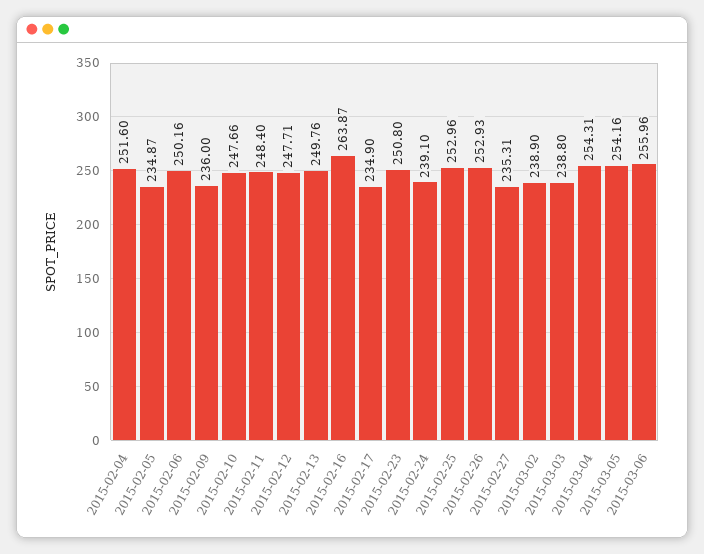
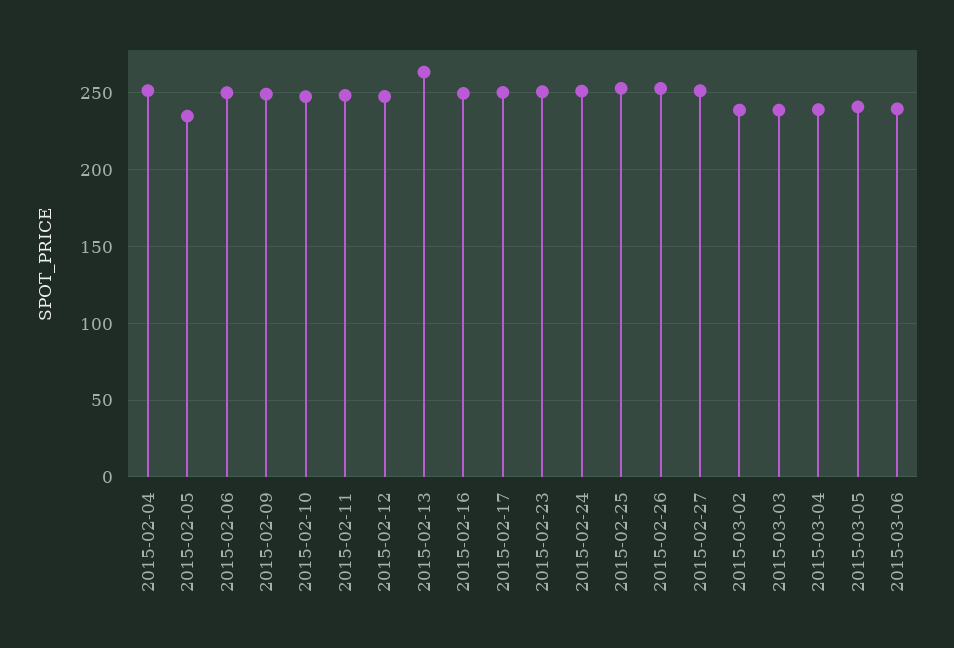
  {
    "2015-02-04": 251.6,
    "2015-02-05": 234.87,
    "2015-02-06": 250.16,
-   "2015-02-09": 236,
+   "2015-02-09": 250,
    "2015-02-10": 247.66,
    "2015-02-11": 248.4,
    "2015-02-12": 247.71,
-   "2015-02-13": 249.76,
+   "2015-02-13": 265,
-   "2015-02-16": 263.87,
+   "2015-02-16": 250,
-   "2015-02-17": 234.9,
+   "2015-02-17": 250,
    "2015-02-23": 250.8,
-   "2015-02-24": 239.1,
+   "2015-02-24": 250,
    "2015-02-25": 252.96,
    "2015-02-26": 252.93,
-   "2015-02-27": 235.31,
+   "2015-02-27": 250,
    "2015-03-02": 238.9,
    "2015-03-03": 238.8,
-   "2015-03-04": 254.31,
+   "2015-03-04": 240,
-   "2015-03-05": 254.16,
+   "2015-03-05": 240,
-   "2015-03-06": 255.96
+   "2015-03-06": 240
  }

